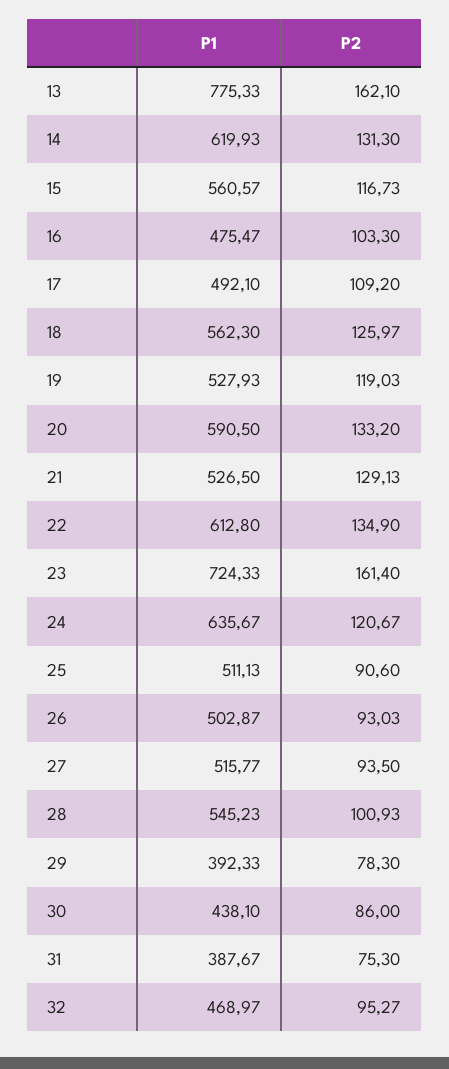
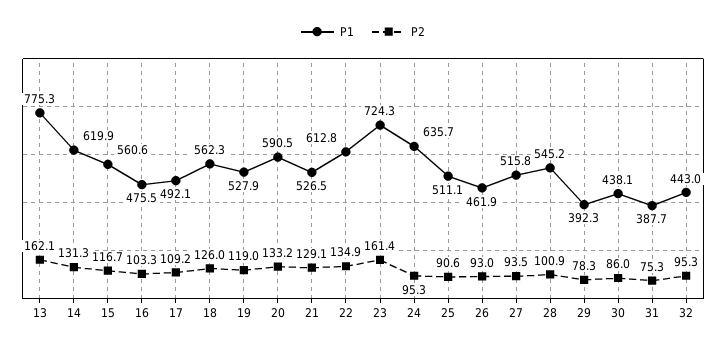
  {
    "P1": {
      "13": 775.33,
      "14": 619.93,
      "15": 560.57,
      "16": 475.47,
      "17": 492.1,
      "18": 562.3,
      "19": 527.93,
      "20": 590.5,
      "21": 526.5,
      "22": 612.8,
      "23": 724.33,
      "24": 635.67,
      "25": 511.13,
-     "26": 502.87,
+     "26": 461.9,
      "27": 515.77,
      "28": 545.23,
      "29": 392.33,
      "30": 438.1,
      "31": 387.67,
-     "32": 468.97
+     "32": 443
    },
    "P2": {
      "13": 162.1,
      "14": 131.3,
      "15": 116.73,
      "16": 103.3,
      "17": 109.2,
      "18": 125.97,
      "19": 119.03,
      "20": 133.2,
      "21": 129.13,
      "22": 134.9,
      "23": 161.4,
-     "24": 120.67,
+     "24": 95.3,
      "25": 90.6,
      "26": 93.03,
      "27": 93.5,
      "28": 100.93,
      "29": 78.3,
      "30": 86,
      "31": 75.3,
      "32": 95.27
    }
  }

